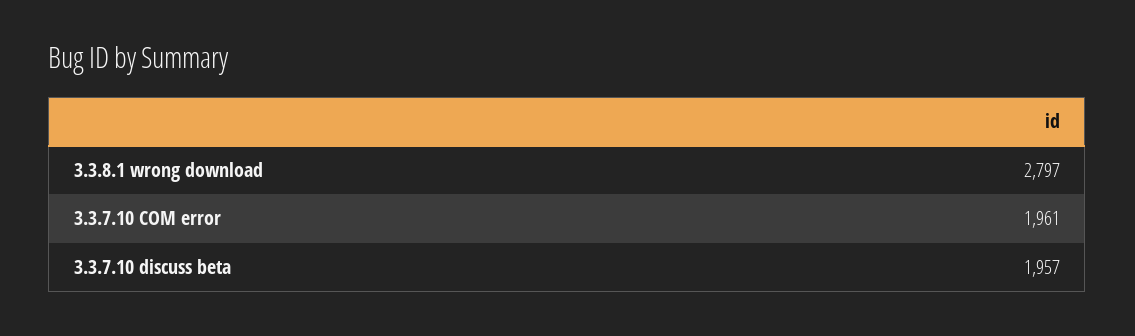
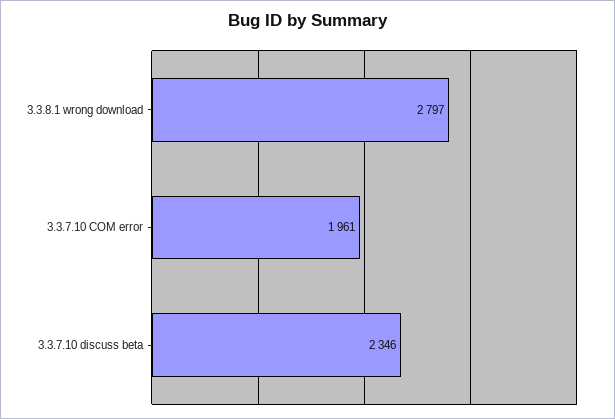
  {
    "3.3.8.1 wrong download": 2797,
    "3.3.7.10 COM error": 1961,
-   "3.3.7.10 discuss beta": 1957
+   "3.3.7.10 discuss beta": 2346
  }

